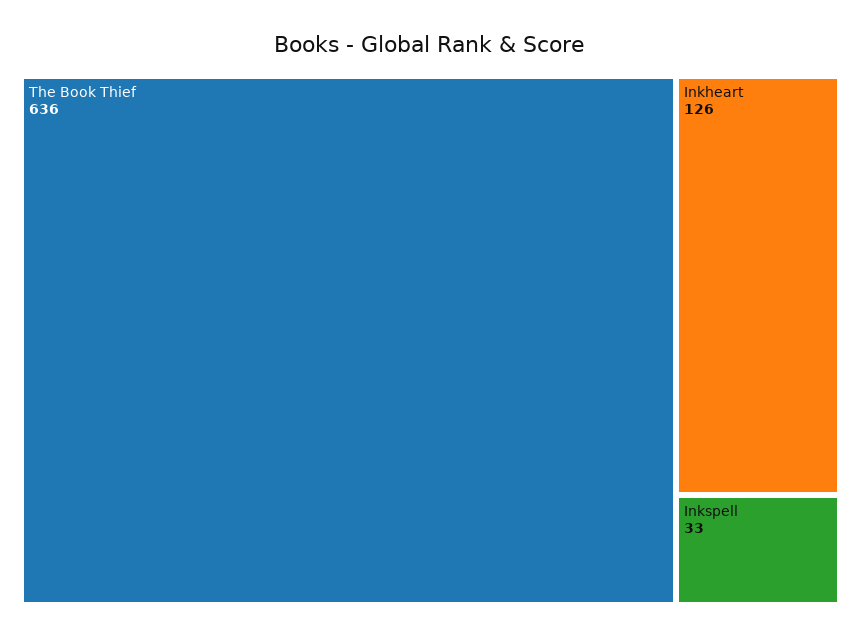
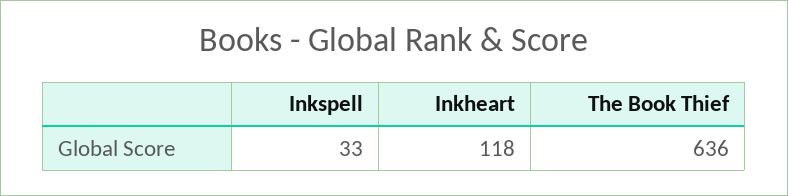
  {
    "The Book Thief": 636,
-   "Inkheart": 126,
+   "Inkheart": 118,
    "Inkspell": 33
  }

